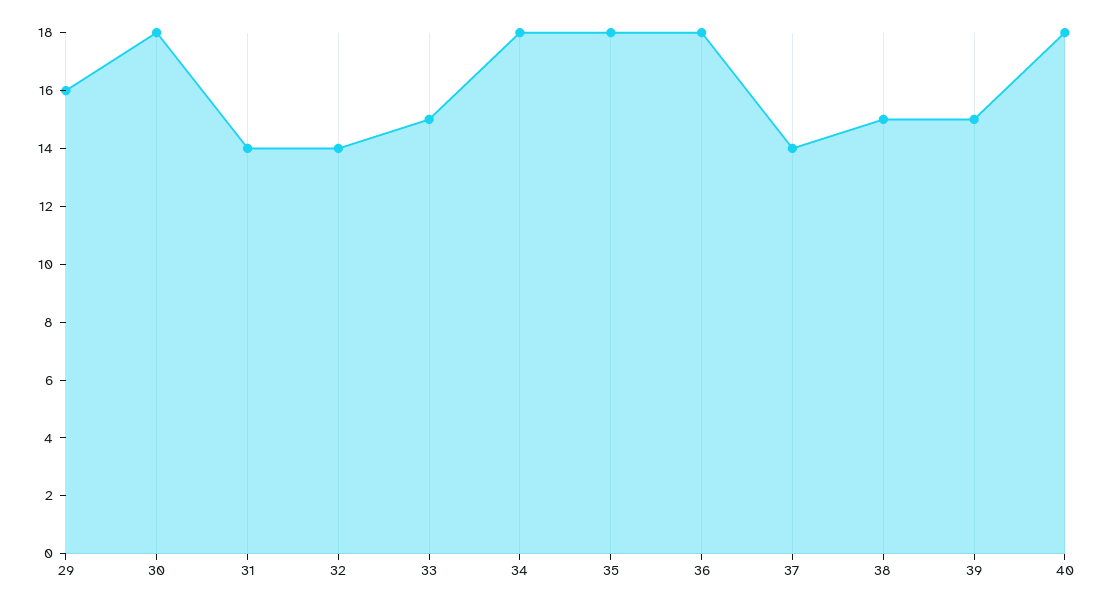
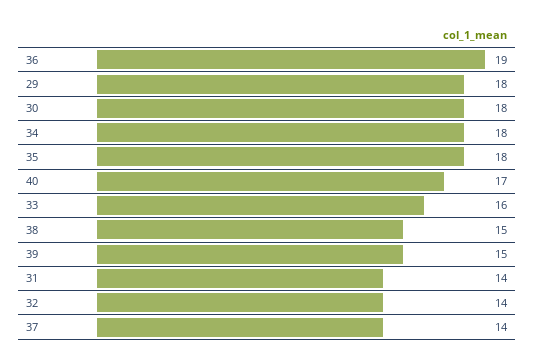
  {
-   "29": 16,
+   "29": 18,
    "30": 18,
    "31": 14,
    "32": 14,
-   "33": 15,
+   "33": 16,
    "34": 18,
    "35": 18,
-   "36": 18,
+   "36": 19,
    "37": 14,
    "38": 15,
    "39": 15,
-   "40": 18
+   "40": 17
  }

